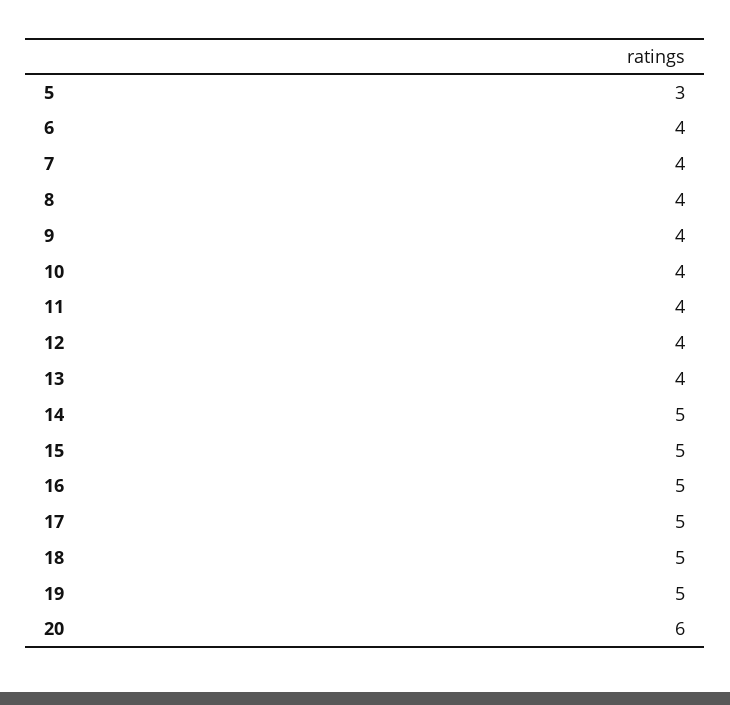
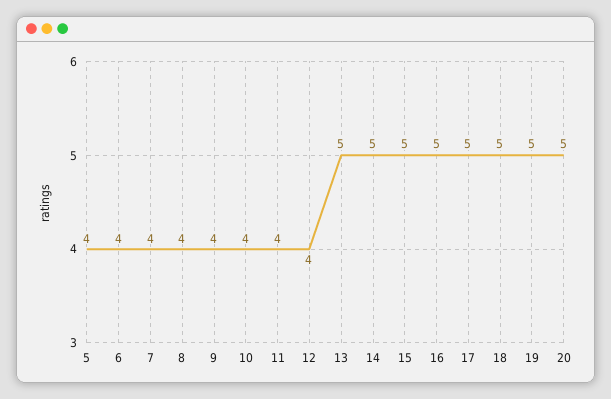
  {
-   "5": 3,
+   "5": 4,
    "6": 4,
    "7": 4,
    "8": 4,
    "9": 4,
    "10": 4,
    "11": 4,
    "12": 4,
-   "13": 4,
+   "13": 5,
    "14": 5,
    "15": 5,
    "16": 5,
    "17": 5,
    "18": 5,
    "19": 5,
-   "20": 6
+   "20": 5
  }

